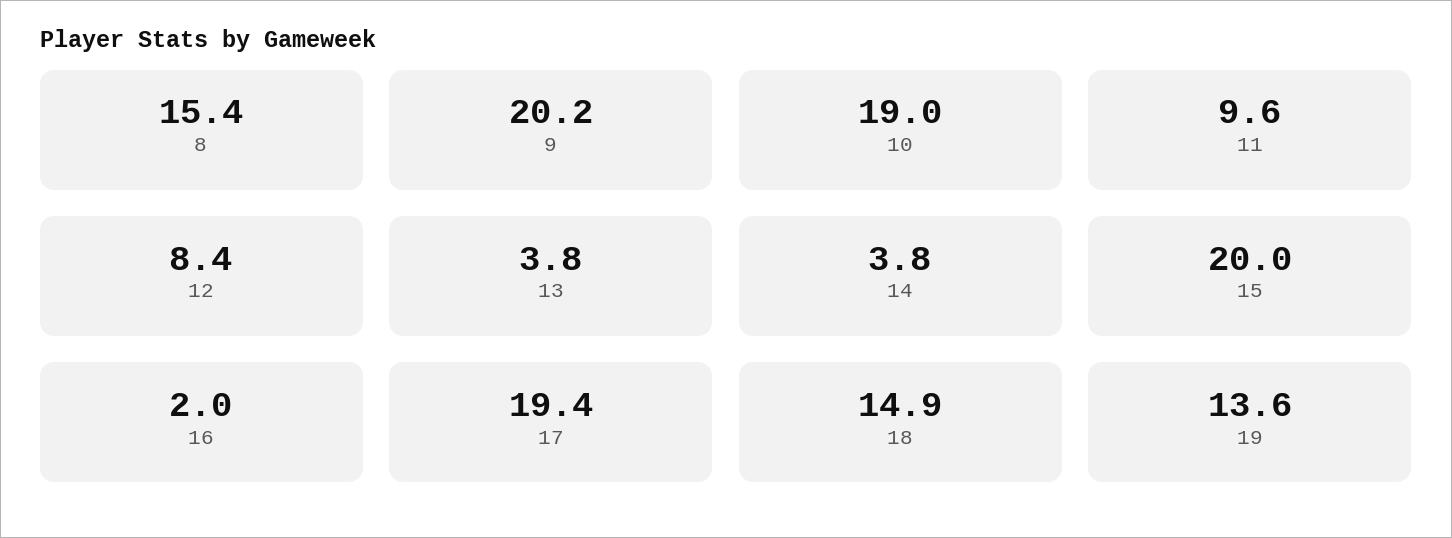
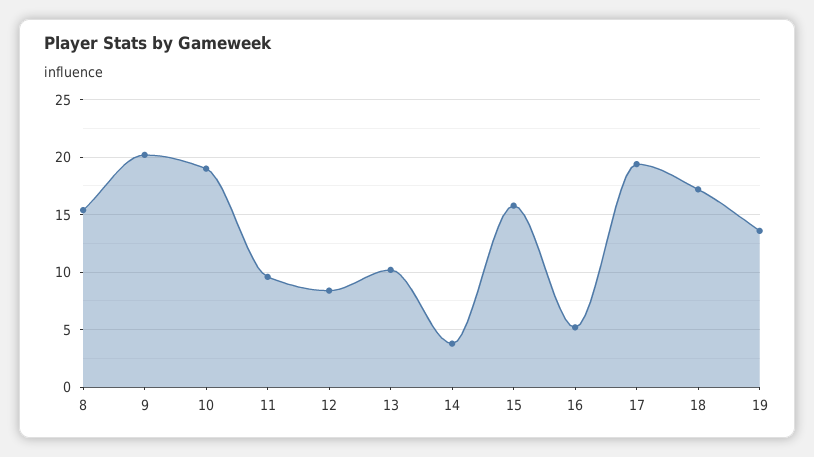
  {
    "8": 15.4,
    "9": 20.2,
    "10": 19,
    "11": 9.6,
    "12": 8.4,
-   "13": 3.8,
+   "13": 10,
    "14": 3.8,
-   "15": 20,
+   "15": 16,
-   "16": 2,
+   "16": 5,
    "17": 19.4,
-   "18": 14.9,
+   "18": 17,
    "19": 13.6
  }

